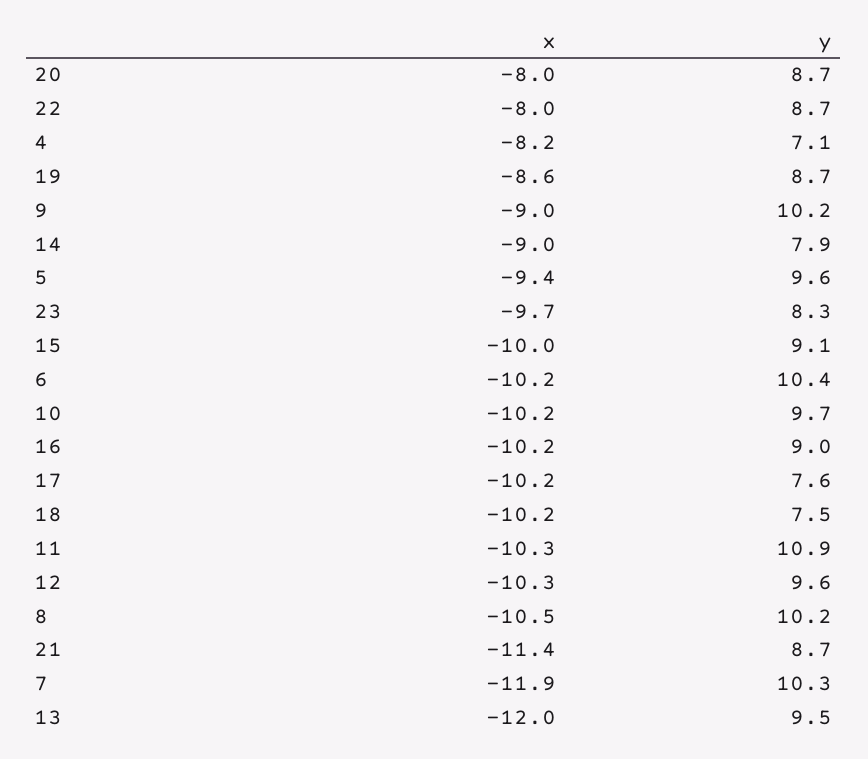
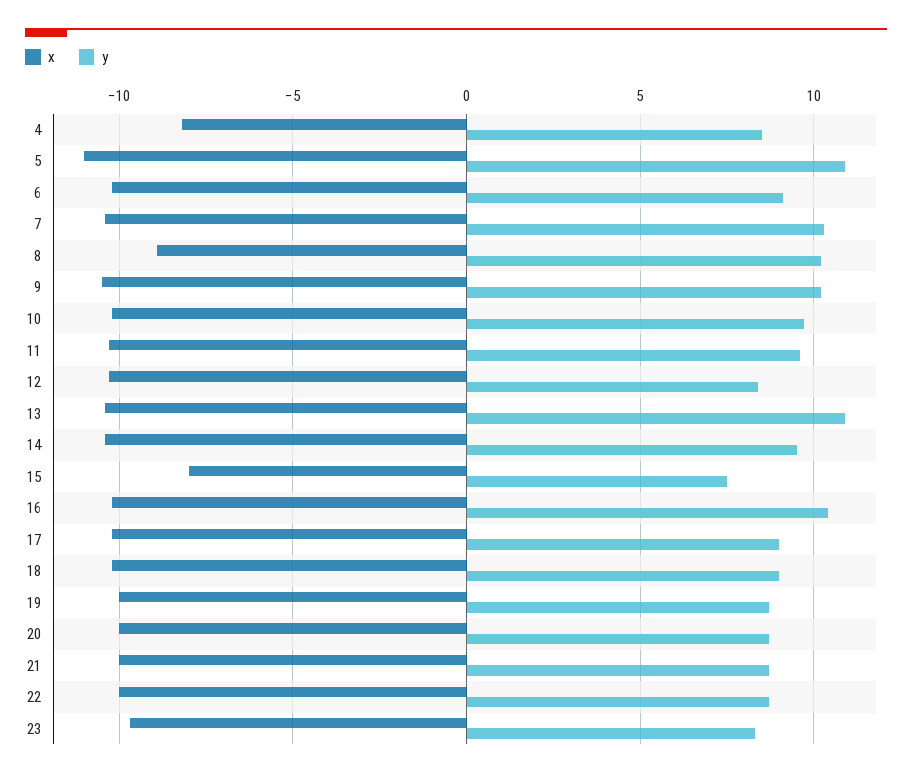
  {
    "x": {
-     "20": -8,
+     "20": -10,
-     "22": -8,
+     "22": -10,
      "4": -8.2,
-     "19": -8.6,
+     "19": -10,
-     "9": -9,
+     "9": -10.5,
-     "14": -9,
+     "14": -10.5,
-     "5": -9.4,
+     "5": -11,
      "23": -9.7,
-     "15": -10,
+     "15": -8,
      "6": -10.2,
      "10": -10.2,
      "16": -10.2,
      "17": -10.2,
      "18": -10.2,
      "11": -10.3,
      "12": -10.3,
-     "8": -10.5,
+     "8": -9,
-     "21": -11.4,
+     "21": -10,
-     "7": -11.9,
+     "7": -10.5,
-     "13": -12
+     "13": -10.5
    },
    "y": {
      "20": 8.7,
      "22": 8.7,
-     "4": 7.1,
+     "4": 8.5,
      "19": 8.7,
      "9": 10.2,
-     "14": 7.9,
+     "14": 9.5,
-     "5": 9.6,
+     "5": 11,
      "23": 8.3,
-     "15": 9.1,
+     "15": 7.5,
-     "6": 10.4,
+     "6": 9,
      "10": 9.7,
-     "16": 9,
+     "16": 10.5,
-     "17": 7.6,
+     "17": 9,
-     "18": 7.5,
+     "18": 9,
-     "11": 10.9,
+     "11": 9.5,
-     "12": 9.6,
+     "12": 8.5,
      "8": 10.2,
      "21": 8.7,
      "7": 10.3,
-     "13": 9.5
+     "13": 11
    }
  }

